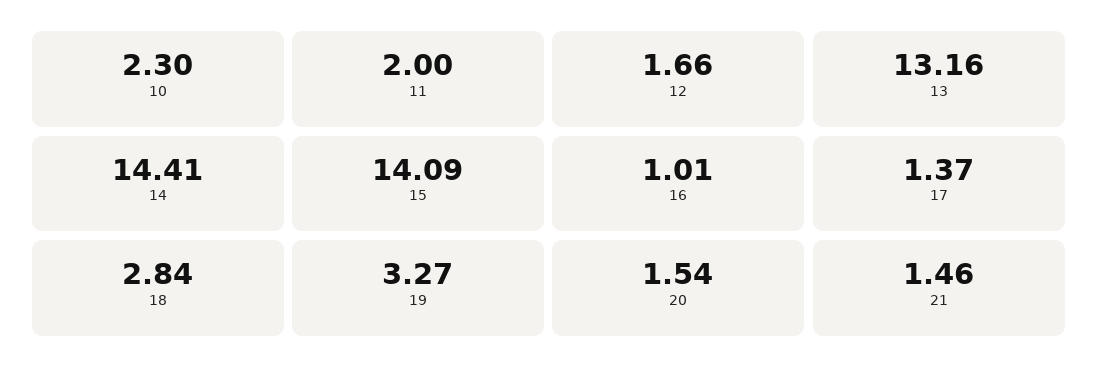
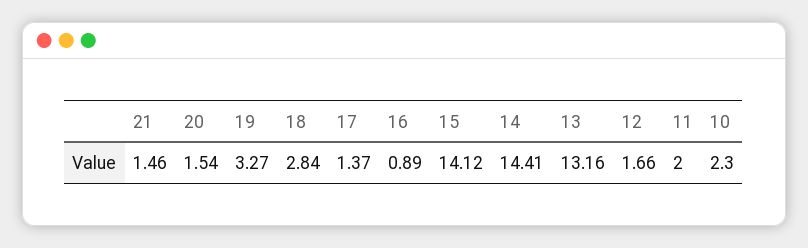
  {
    "10": 2.3,
    "11": 2,
    "12": 1.66,
    "13": 13.16,
    "14": 14.41,
-   "15": 14.09,
+   "15": 14.12,
-   "16": 1.01,
+   "16": 0.89,
    "17": 1.37,
    "18": 2.84,
    "19": 3.27,
    "20": 1.54,
    "21": 1.46
  }

